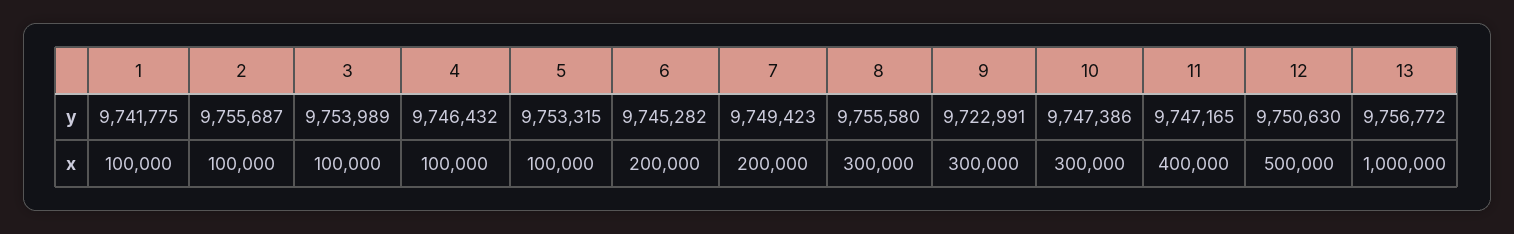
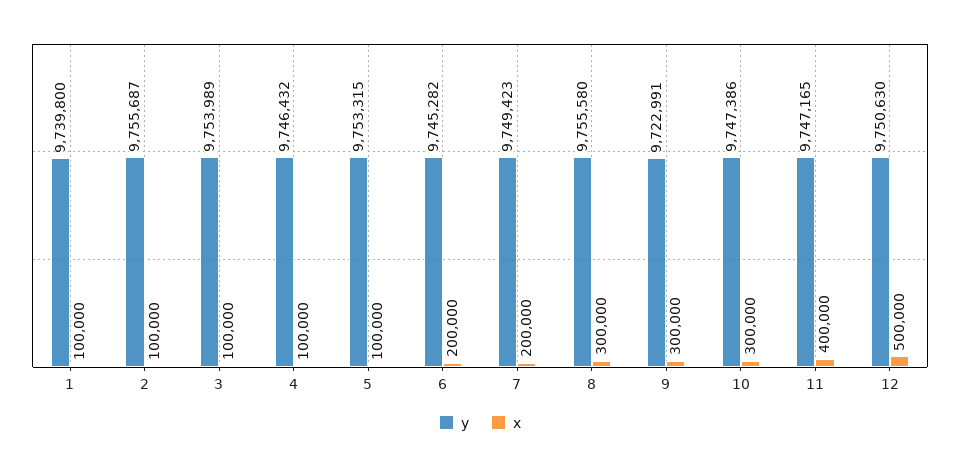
  {
    "y": {
-     "1": 9741775,
+     "1": 9739800,
      "2": 9755687,
      "3": 9753989,
      "4": 9746432,
      "5": 9753315,
      "6": 9745282,
      "7": 9749423,
      "8": 9755580,
      "9": 9722991,
      "10": 9747386,
      "11": 9747165,
-     "12": 9750630,
+     "12": 9750630
-     "13": 9756772
    },
    "x": {
      "1": 100000,
      "2": 100000,
      "3": 100000,
      "4": 100000,
      "5": 100000,
      "6": 200000,
      "7": 200000,
      "8": 300000,
      "9": 300000,
      "10": 300000,
      "11": 400000,
-     "12": 500000,
+     "12": 500000
-     "13": 1000000
    }
  }

